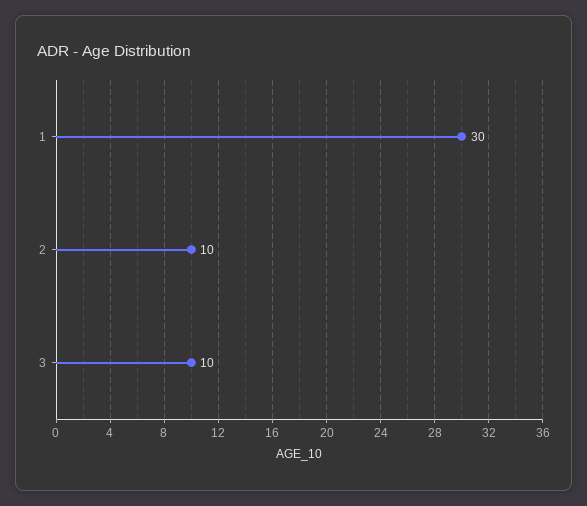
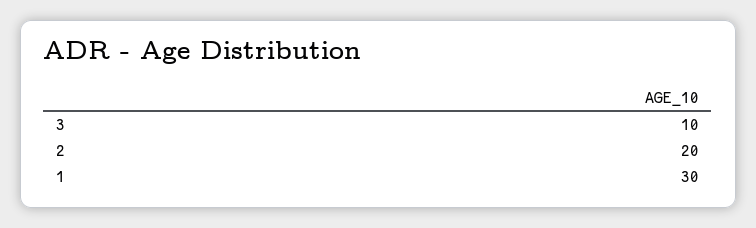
  {
    "1": 30,
-   "2": 10,
+   "2": 20,
    "3": 10
  }

